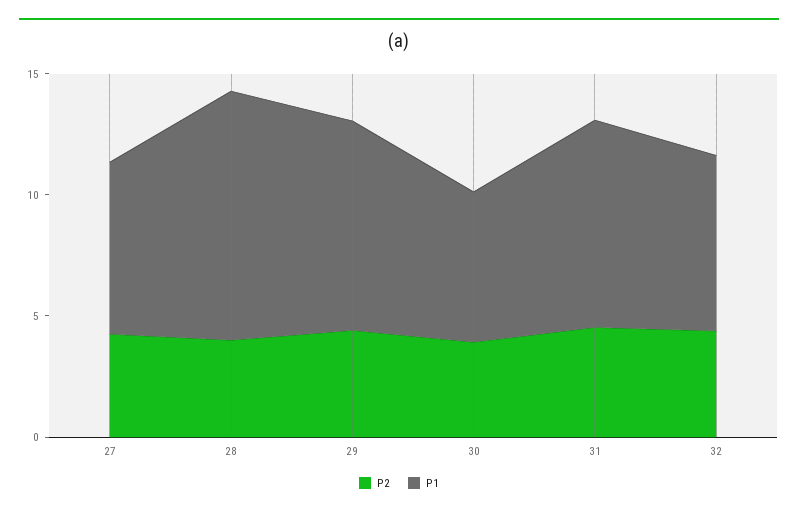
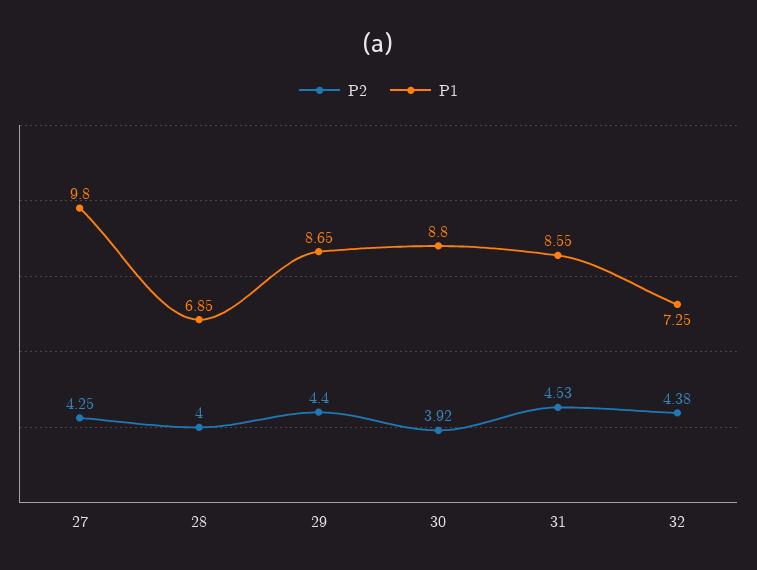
  {
    "P2": {
      "27": 4.25,
      "28": 4,
      "29": 4.4,
      "30": 3.92,
      "31": 4.53,
      "32": 4.38
    },
    "P1": {
-     "27": 7,
+     "27": 9.8,
-     "28": 10,
+     "28": 6.85,
      "29": 8.65,
-     "30": 6,
+     "30": 8.8,
      "31": 8.55,
      "32": 7.25
    }
  }

